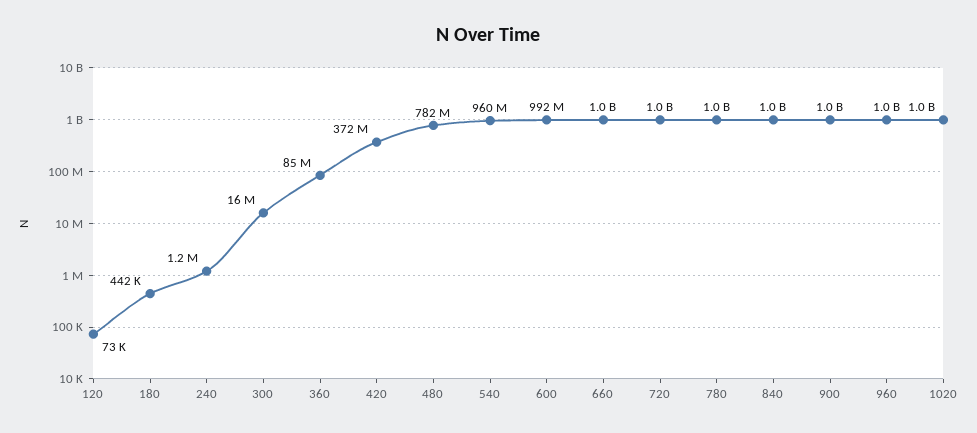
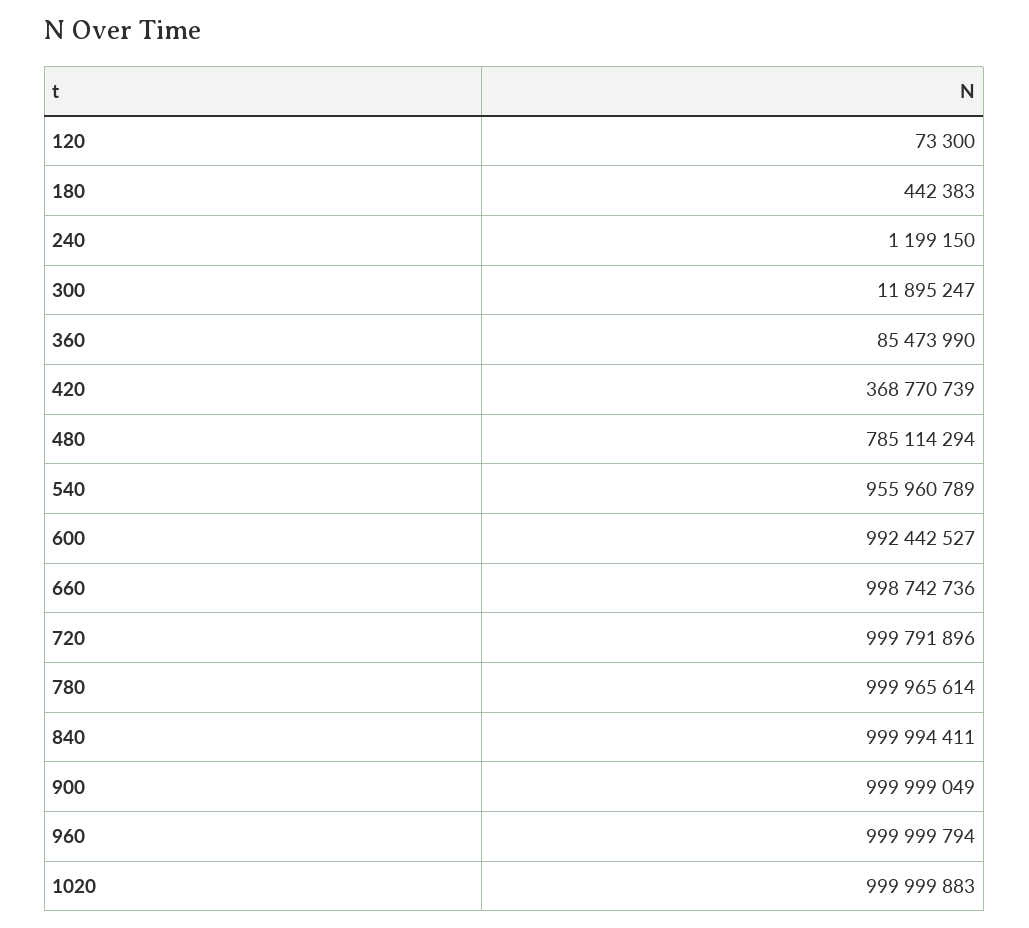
  {
    "120": 73300,
    "180": 442383,
    "240": 1199150,
-   "300": 16000000,
+   "300": 11895247,
    "360": 85473990,
-   "420": 372000000,
+   "420": 368770739,
-   "480": 782000000,
+   "480": 785114294,
-   "540": 960000000,
+   "540": 955960789,
    "600": 992442527,
    "660": 998742736,
    "720": 999791896,
    "780": 999965614,
    "840": 999994411,
    "900": 999999049,
    "960": 999999794,
    "1020": 999999883
  }

